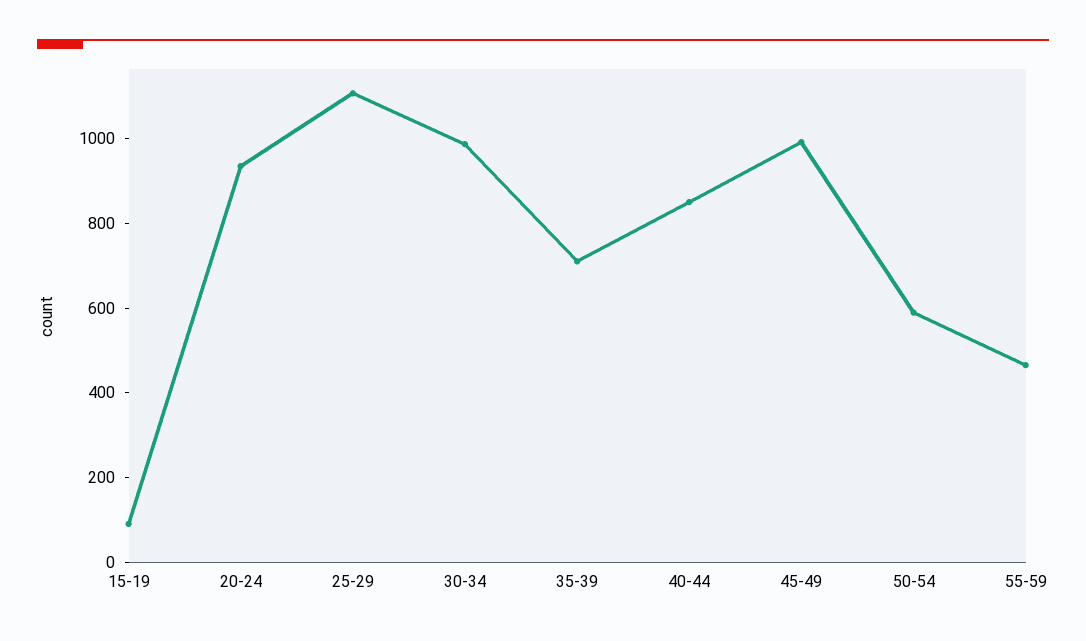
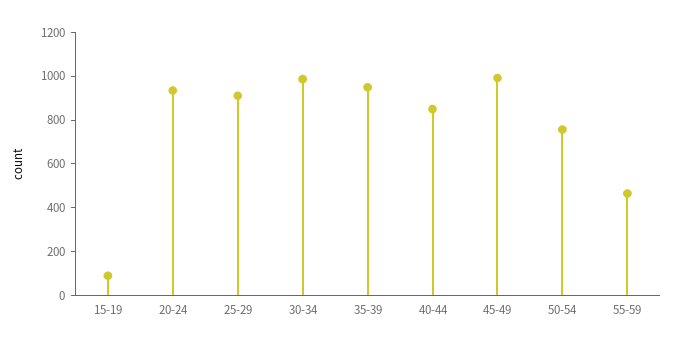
  {
    "15-19": 100,
    "20-24": 950,
-   "25-29": 1100,
+   "25-29": 900,
    "30-34": 1000,
-   "35-39": 700,
+   "35-39": 950,
    "40-44": 850,
    "45-49": 1000,
-   "50-54": 600,
+   "50-54": 750,
    "55-59": 450
  }

